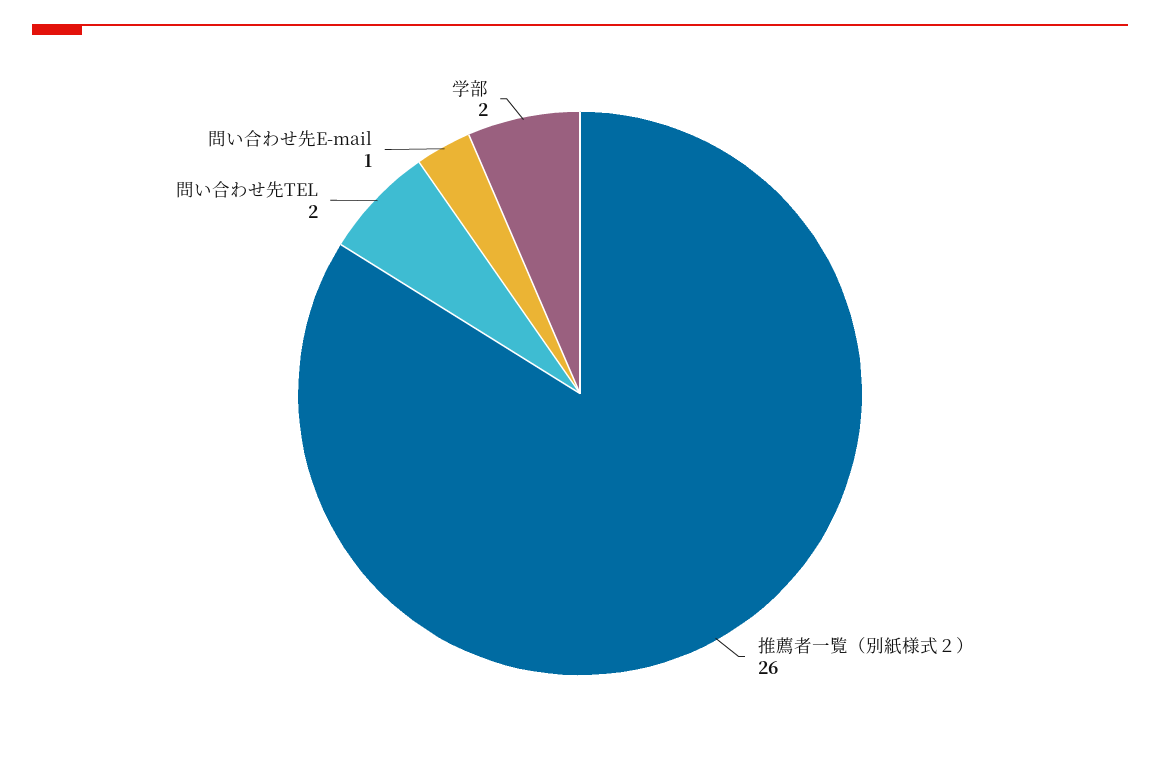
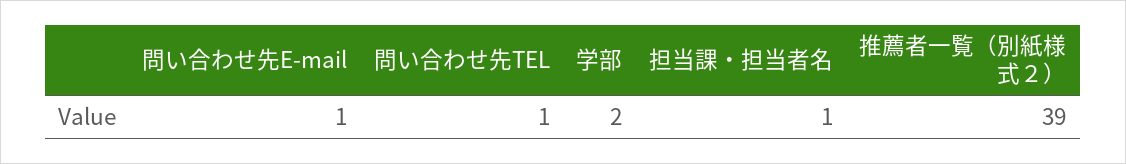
  {
-   "推薦者一覧（別紙様式２）": 26,
+   "推薦者一覧（別紙様式２）": 39,
-   "問い合わせ先TEL": 2,
+   "問い合わせ先TEL": 1,
    "問い合わせ先E-mail": 1,
-   "学部": 2
+   "学部": 2,
+   "担当課・担当者名": 1
  }

